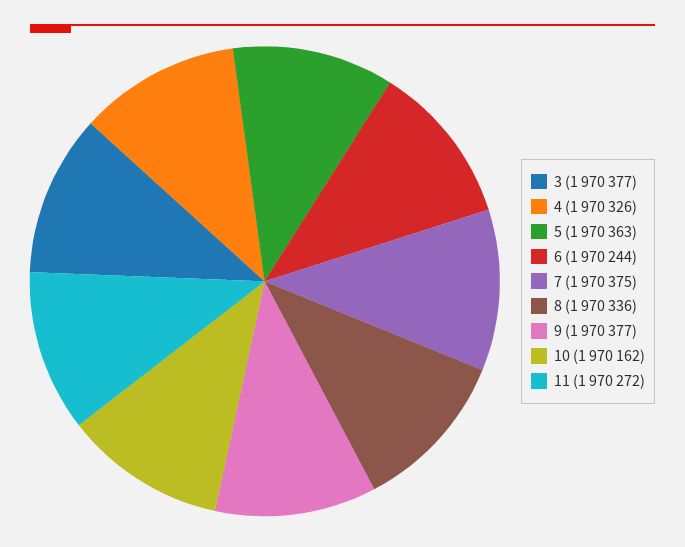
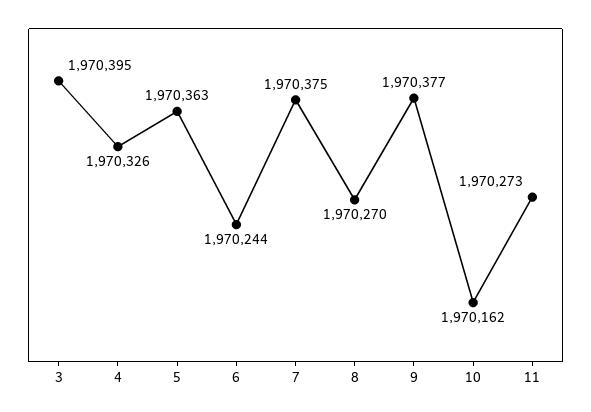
  {
-   "3": 1970377,
+   "3": 1970395,
    "4": 1970326,
    "5": 1970363,
    "6": 1970244,
    "7": 1970375,
-   "8": 1970336,
+   "8": 1970270,
    "9": 1970377,
    "10": 1970162,
-   "11": 1970272
+   "11": 1970273
  }

